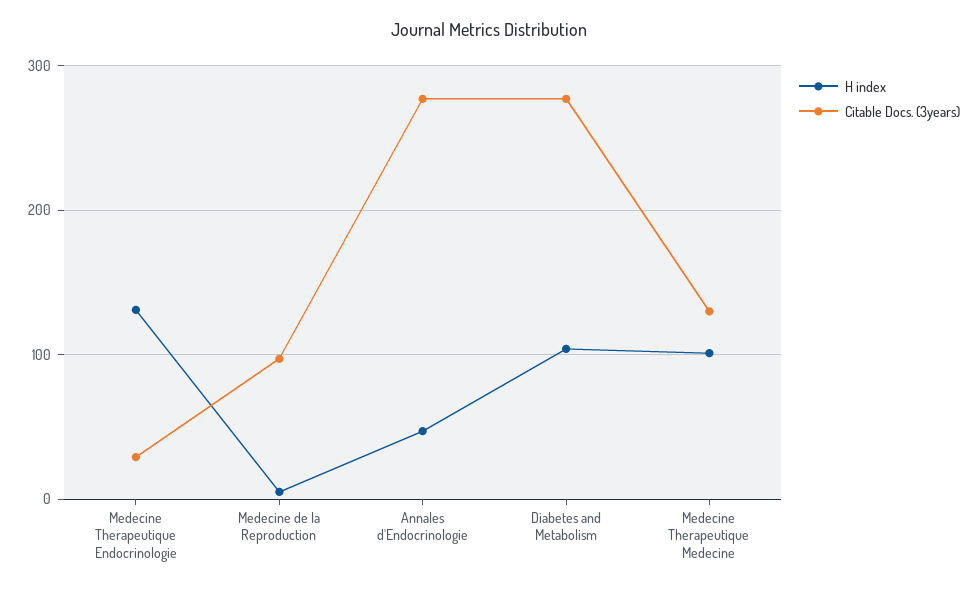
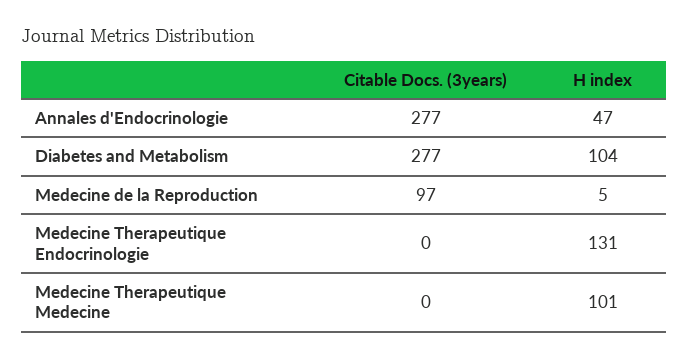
  {
    "H index": {
      "Medecine Therapeutique Endocrinologie": 131,
      "Medecine de la Reproduction": 5,
      "Annales d'Endocrinologie": 47,
      "Diabetes and Metabolism": 104,
      "Medecine Therapeutique Medecine": 101
    },
    "Citable Docs. (3years)": {
-     "Medecine Therapeutique Endocrinologie": 30,
+     "Medecine Therapeutique Endocrinologie": 0,
      "Medecine de la Reproduction": 97,
      "Annales d'Endocrinologie": 277,
      "Diabetes and Metabolism": 277,
-     "Medecine Therapeutique Medecine": 130
+     "Medecine Therapeutique Medecine": 0
    }
  }

